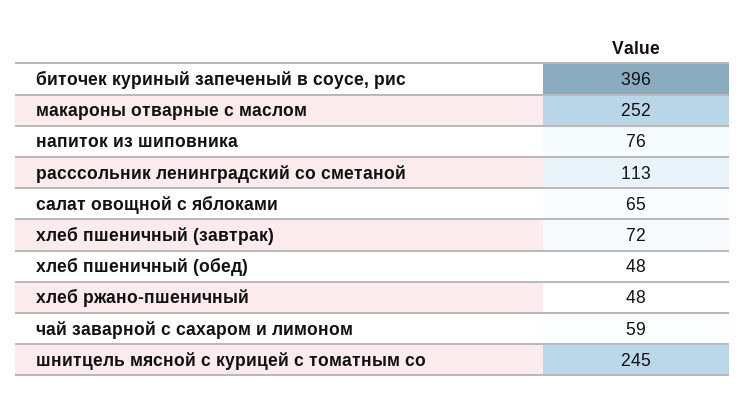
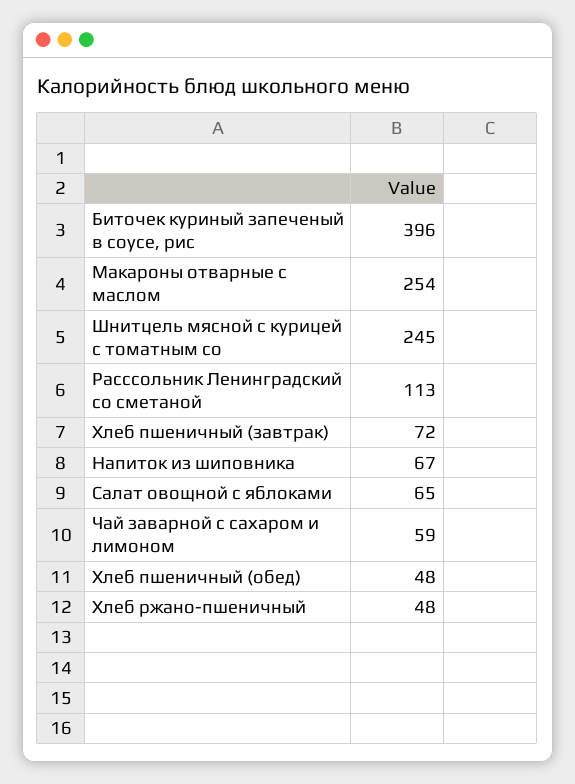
  {
    "биточек куриный запеченый в соусе, рис": 396,
-   "макароны отварные с маслом": 252,
+   "макароны отварные с маслом": 254,
-   "напиток из шиповника": 76,
+   "напиток из шиповника": 67,
    "расссольник ленинградский со сметаной": 113,
    "салат овощной с яблоками": 65,
    "хлеб пшеничный (завтрак)": 72,
    "хлеб пшеничный (обед)": 48,
    "хлеб ржано-пшеничный": 48,
    "чай заварной с сахаром и лимоном": 59,
    "шнитцель мясной с курицей с томатным со": 245
  }

